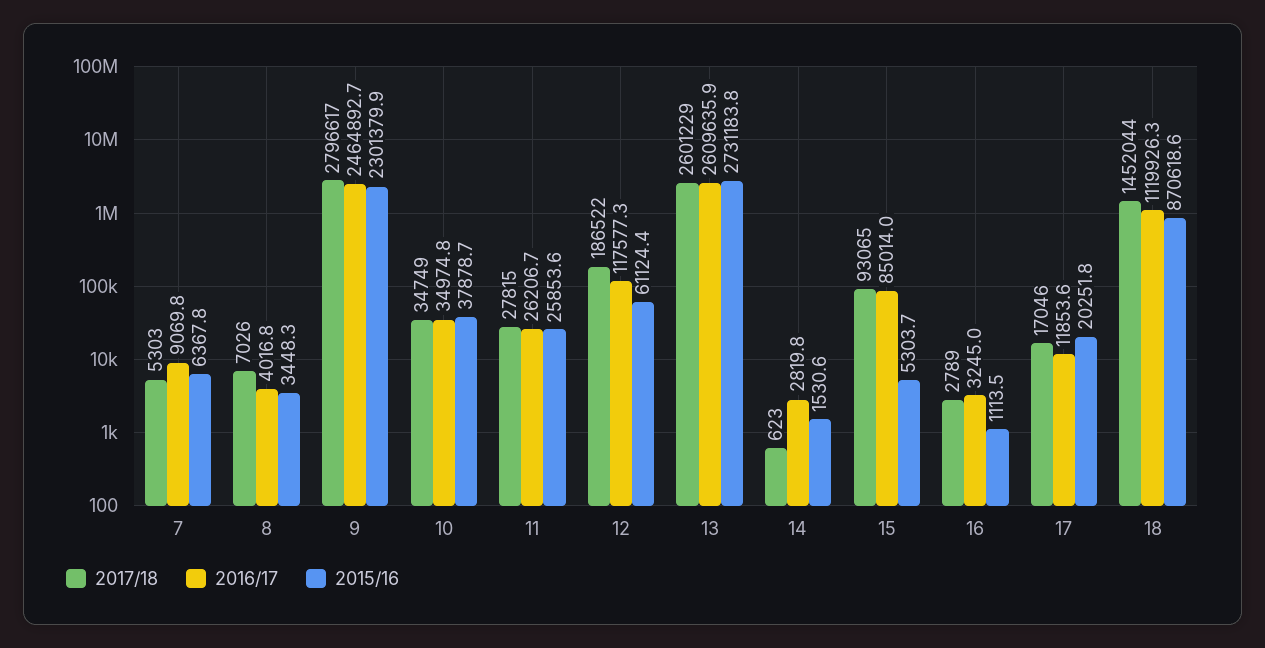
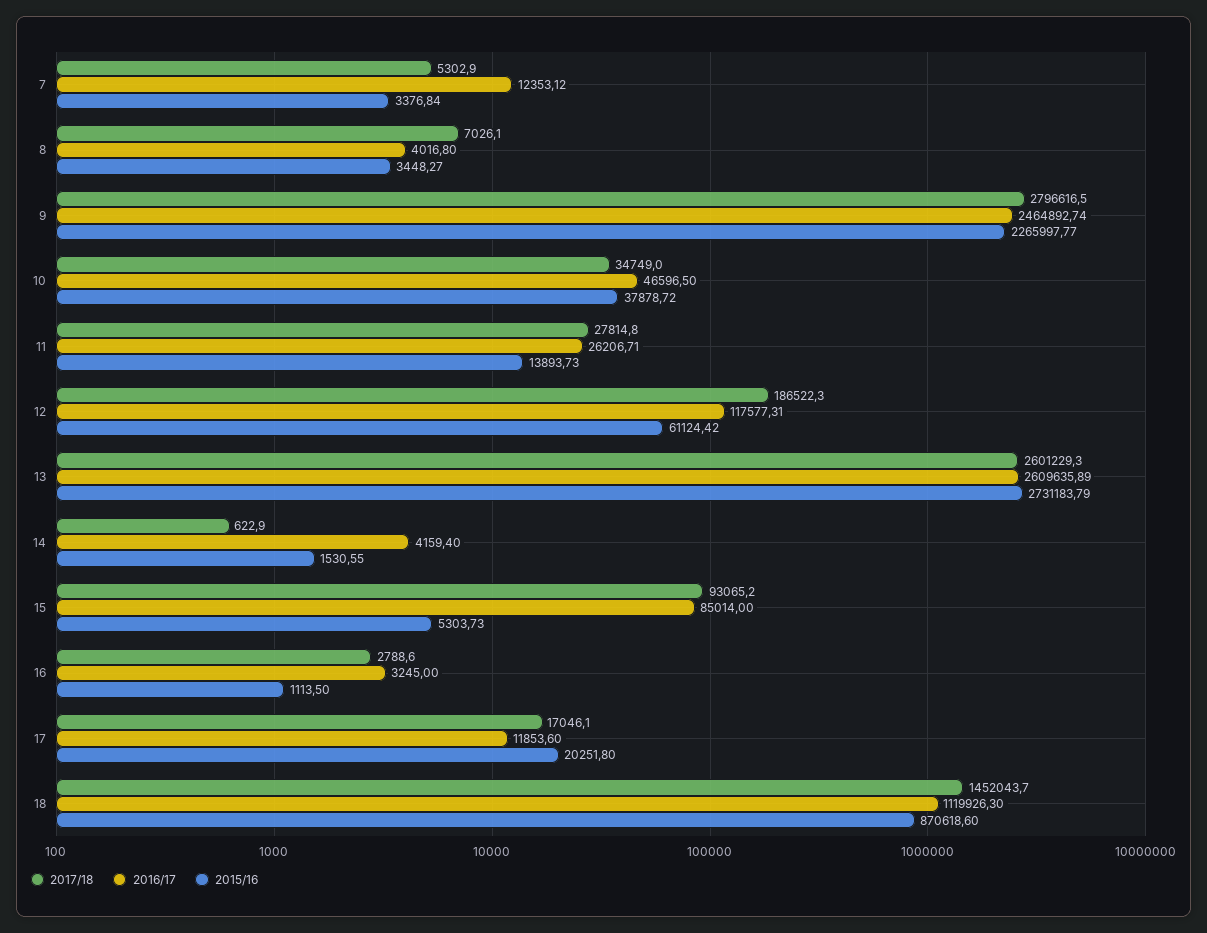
  {
    "2017/18": {
      "7": 5302.9,
      "8": 7026.1,
      "9": 2796616.5,
      "10": 34749,
      "11": 27814.8,
      "12": 186522.3,
      "13": 2601229.3,
      "14": 622.9,
      "15": 93065.2,
      "16": 2788.6,
      "17": 17046.1,
      "18": 1452043.7
    },
    "2016/17": {
-     "7": 9069.8,
+     "7": 12353.12,
      "8": 4016.8,
      "9": 2464892.74,
-     "10": 34974.8,
+     "10": 46596.5,
      "11": 26206.71,
      "12": 117577.31,
      "13": 2609635.89,
-     "14": 2819.8,
+     "14": 4159.4,
      "15": 85014,
      "16": 3245,
      "17": 11853.6,
      "18": 1119926.3
    },
    "2015/16": {
-     "7": 6367.8,
+     "7": 3376.84,
      "8": 3448.27,
-     "9": 2301379.9,
+     "9": 2265997.77,
      "10": 37878.72,
-     "11": 25853.6,
+     "11": 13893.73,
      "12": 61124.42,
      "13": 2731183.79,
      "14": 1530.55,
      "15": 5303.73,
      "16": 1113.5,
      "17": 20251.8,
      "18": 870618.6
    }
  }

